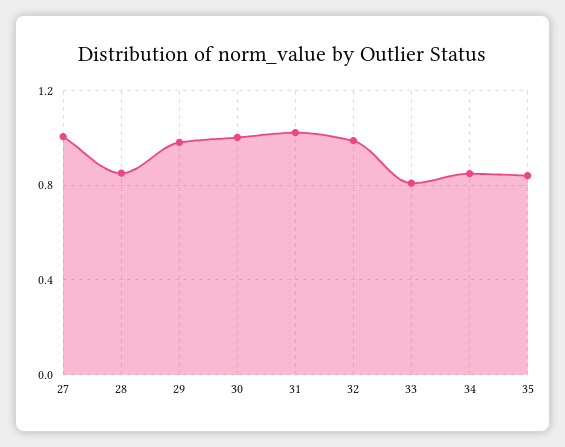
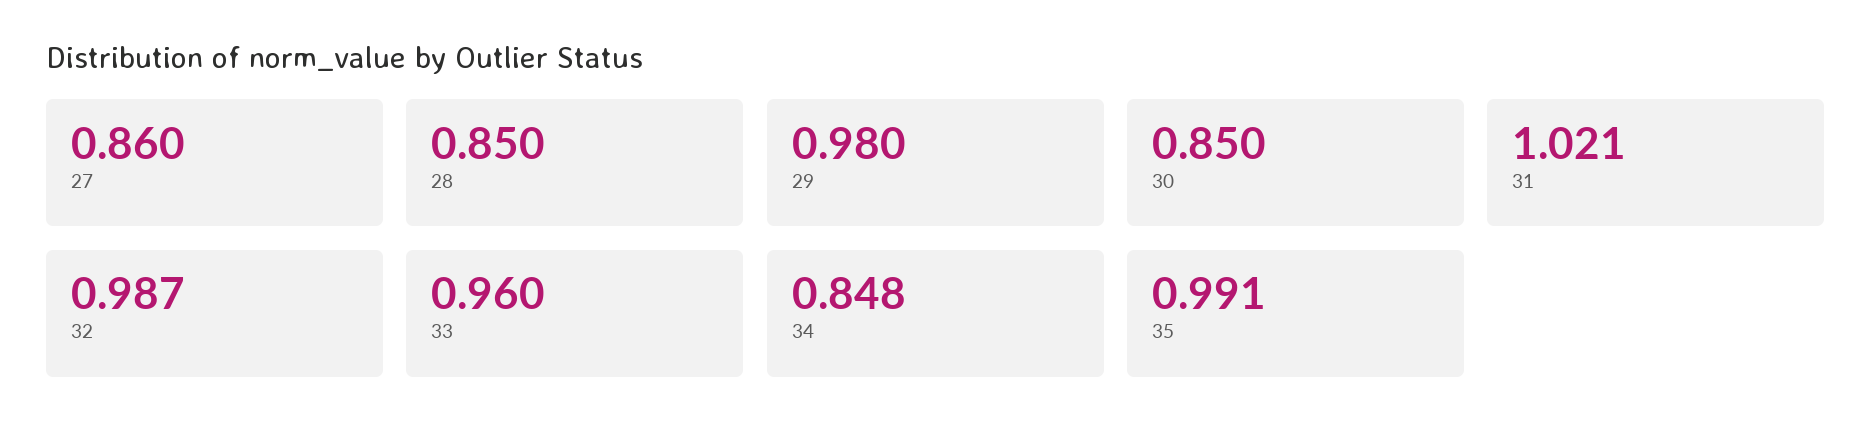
  {
-   "27": 1,
+   "27": 0.86,
    "28": 0.85,
    "29": 0.98,
-   "30": 1,
+   "30": 0.85,
    "31": 1.021,
    "32": 0.987,
-   "33": 0.8,
+   "33": 0.96,
    "34": 0.848,
-   "35": 0.85
+   "35": 0.991
  }

